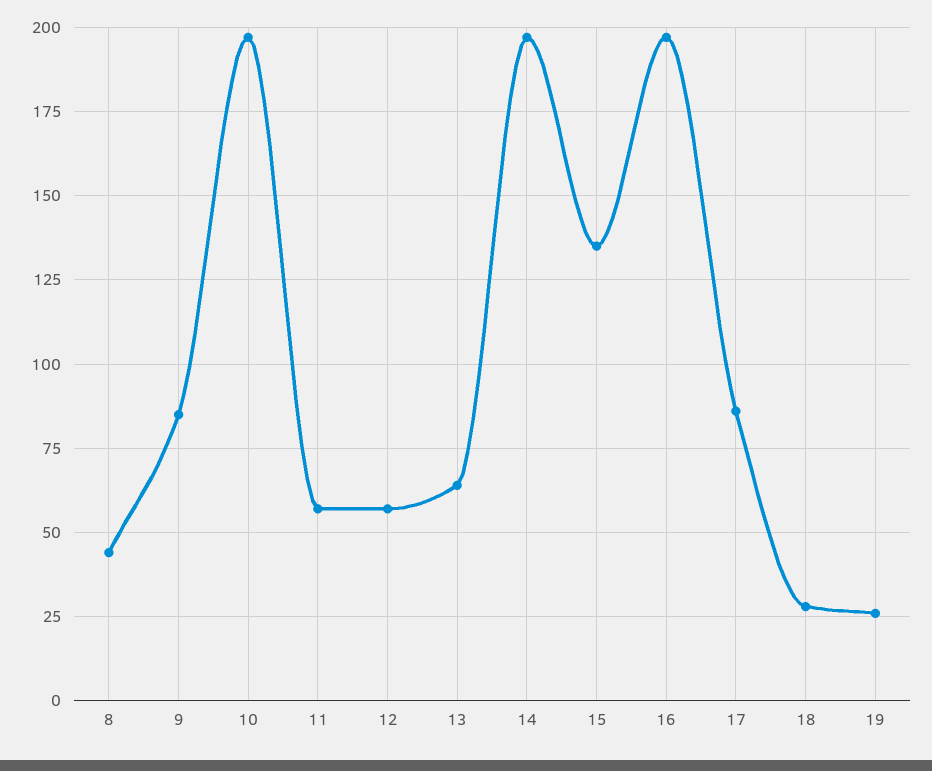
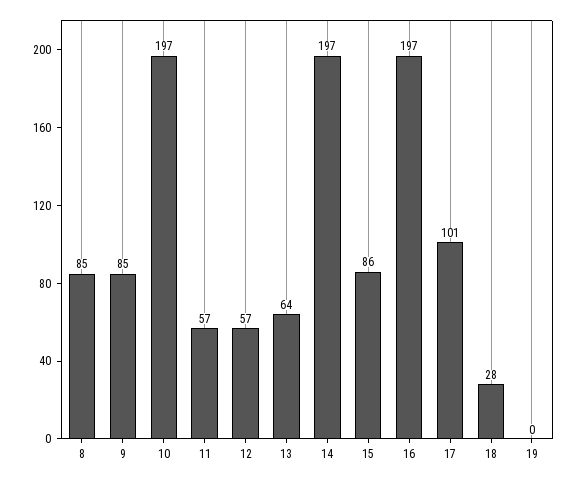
  {
-   "8": 45,
+   "8": 85,
    "9": 85,
    "10": 197,
    "11": 57,
    "12": 57,
    "13": 64,
    "14": 197,
-   "15": 135,
+   "15": 86,
    "16": 197,
-   "17": 85,
+   "17": 101,
    "18": 28,
-   "19": 25
+   "19": 0
  }

